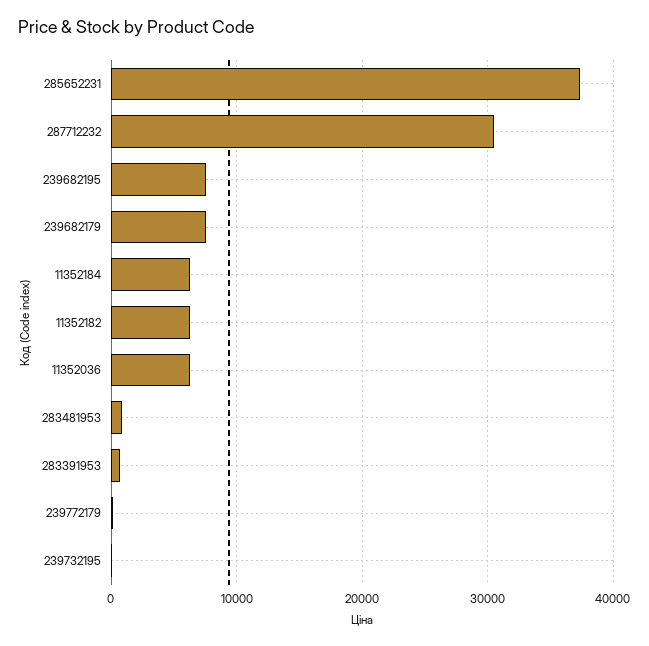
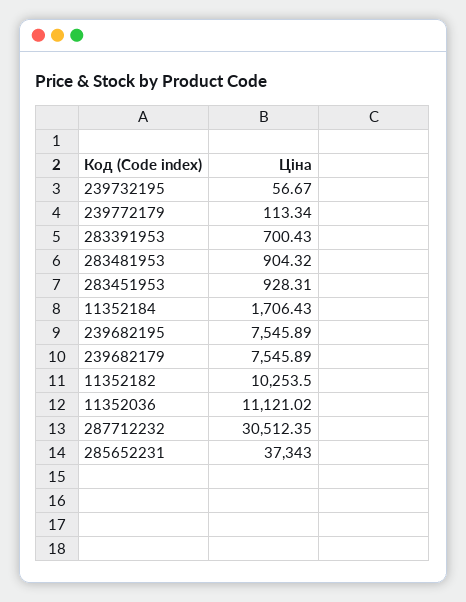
  {
    "285652231": 37343,
    "287712232": 30512.35,
    "239682195": 7545.89,
    "239682179": 7545.89,
-   "11352184": 6000,
+   "11352184": 1706.43,
-   "11352182": 6000,
+   "11352182": 10253.5,
-   "11352036": 6000,
+   "11352036": 11121.02,
    "283481953": 904.32,
    "283391953": 700.43,
    "239772179": 113.34,
-   "239732195": 56.67
+   "239732195": 56.67,
+   "283451953": 928.31
  }

